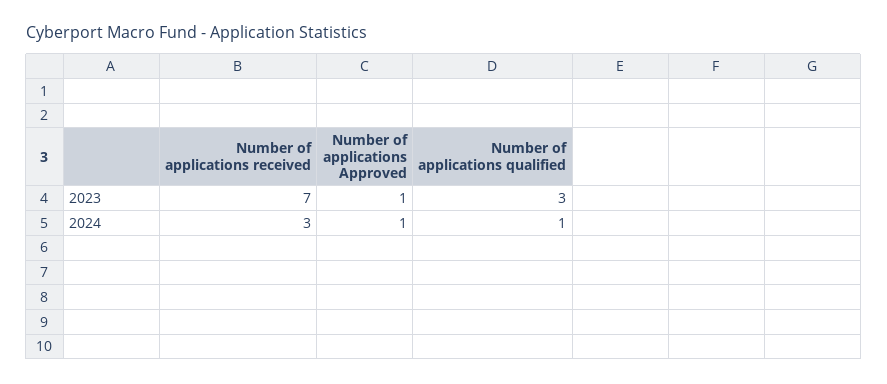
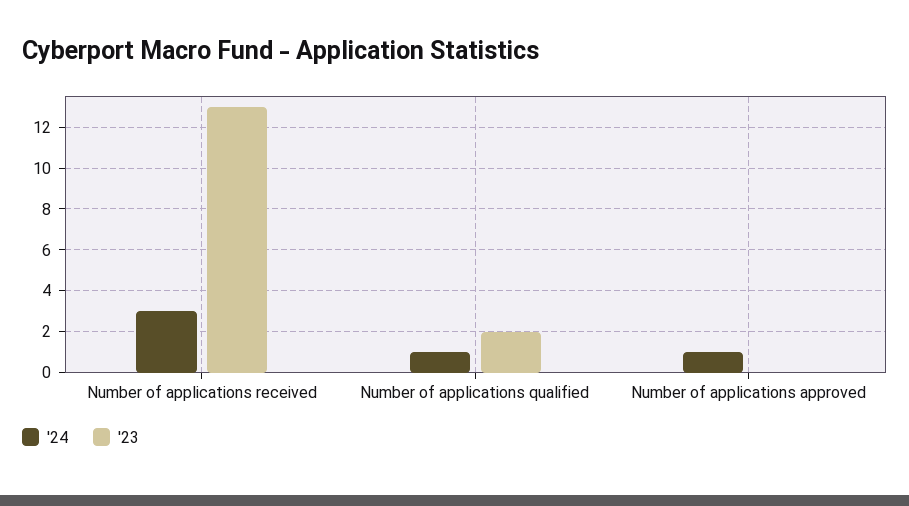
  {
    "2023": {
-     "Number of applications received": 7,
+     "Number of applications received": 13,
-     "Number of applications Approved": 1,
+     "Number of applications Approved": 0,
-     "Number of applications qualified": 3
+     "Number of applications qualified": 2
    },
    "2024": {
      "Number of applications received": 3,
      "Number of applications Approved": 1,
      "Number of applications qualified": 1
    }
  }

